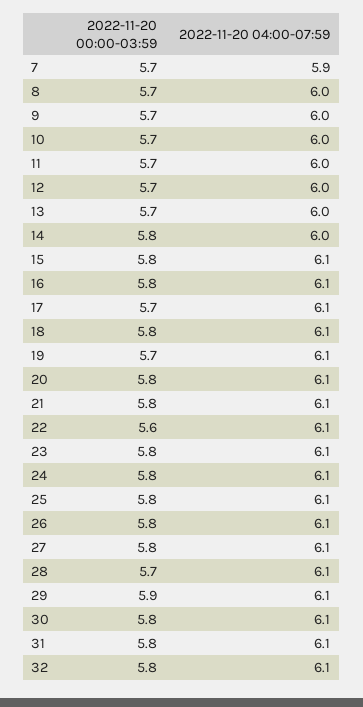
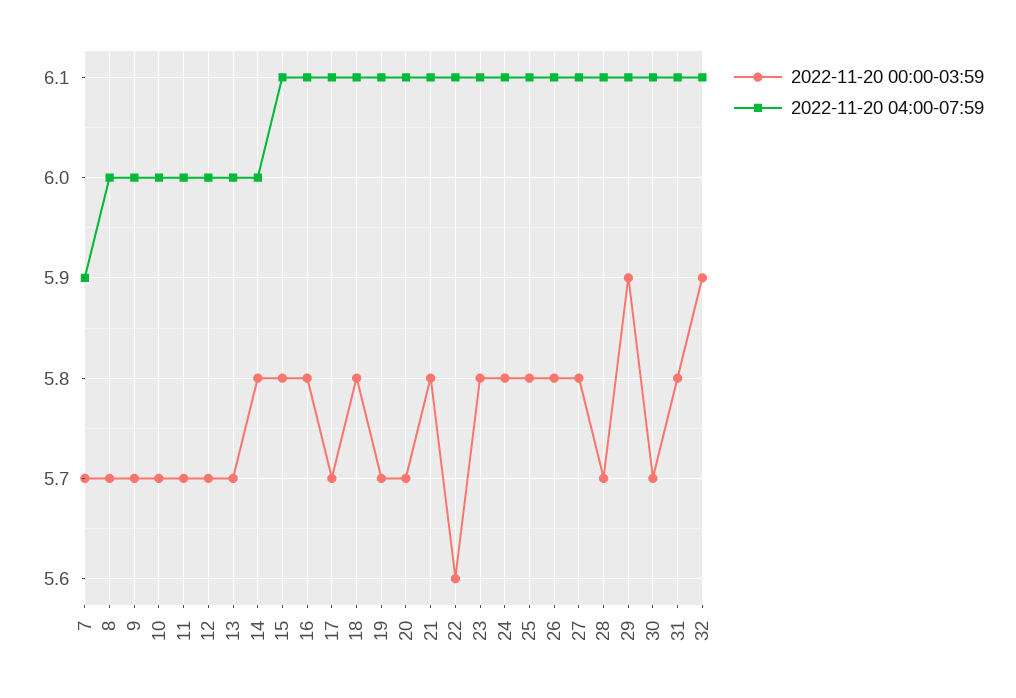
  {
    "2022-11-20 00:00-03:59": {
      "7": 5.7,
      "8": 5.7,
      "9": 5.7,
      "10": 5.7,
      "11": 5.7,
      "12": 5.7,
      "13": 5.7,
      "14": 5.8,
      "15": 5.8,
      "16": 5.8,
      "17": 5.7,
      "18": 5.8,
      "19": 5.7,
-     "20": 5.8,
+     "20": 5.7,
      "21": 5.8,
      "22": 5.6,
      "23": 5.8,
      "24": 5.8,
      "25": 5.8,
      "26": 5.8,
      "27": 5.8,
      "28": 5.7,
      "29": 5.9,
-     "30": 5.8,
+     "30": 5.7,
      "31": 5.8,
-     "32": 5.8
+     "32": 5.9
    },
    "2022-11-20 04:00-07:59": {
      "7": 5.9,
      "8": 6,
      "9": 6,
      "10": 6,
      "11": 6,
      "12": 6,
      "13": 6,
      "14": 6,
      "15": 6.1,
      "16": 6.1,
      "17": 6.1,
      "18": 6.1,
      "19": 6.1,
      "20": 6.1,
      "21": 6.1,
      "22": 6.1,
      "23": 6.1,
      "24": 6.1,
      "25": 6.1,
      "26": 6.1,
      "27": 6.1,
      "28": 6.1,
      "29": 6.1,
      "30": 6.1,
      "31": 6.1,
      "32": 6.1
    }
  }

